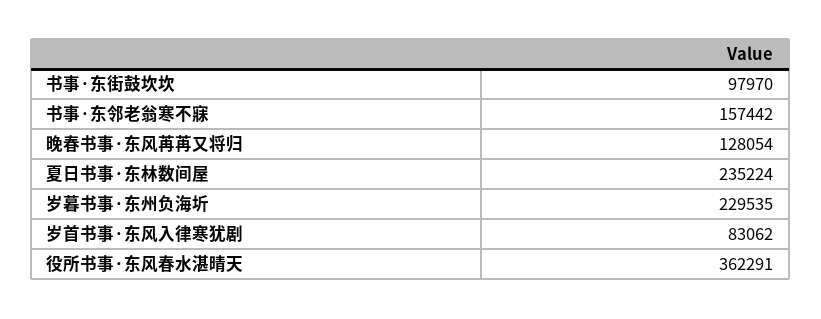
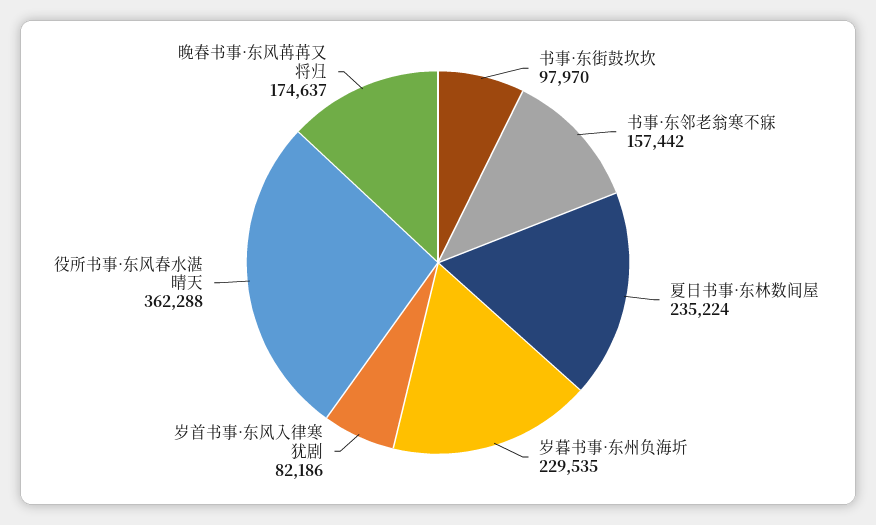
  {
    "书事·东街鼓坎坎": 97970,
    "书事·东邻老翁寒不寐": 157442,
-   "晚春书事·东风苒苒又将归": 128054,
+   "晚春书事·东风苒苒又将归": 174637,
    "夏日书事·东林数间屋": 235224,
    "岁暮书事·东州负海圻": 229535,
-   "岁首书事·东风入律寒犹剧": 83062,
+   "岁首书事·东风入律寒犹剧": 82186,
-   "役所书事·东风春水湛晴天": 362291
+   "役所书事·东风春水湛晴天": 362288
  }

